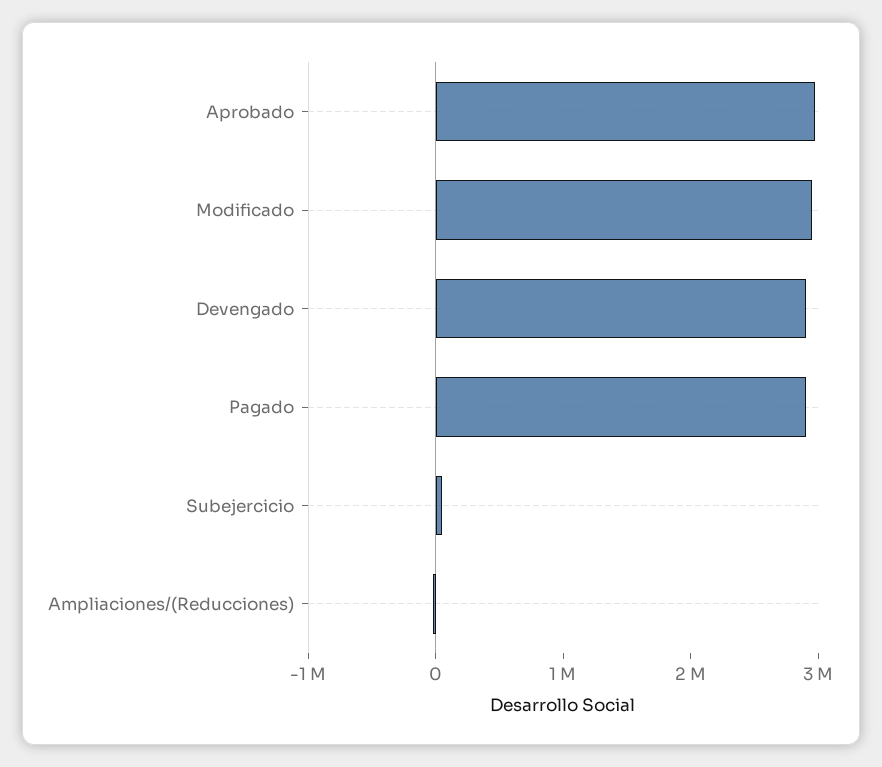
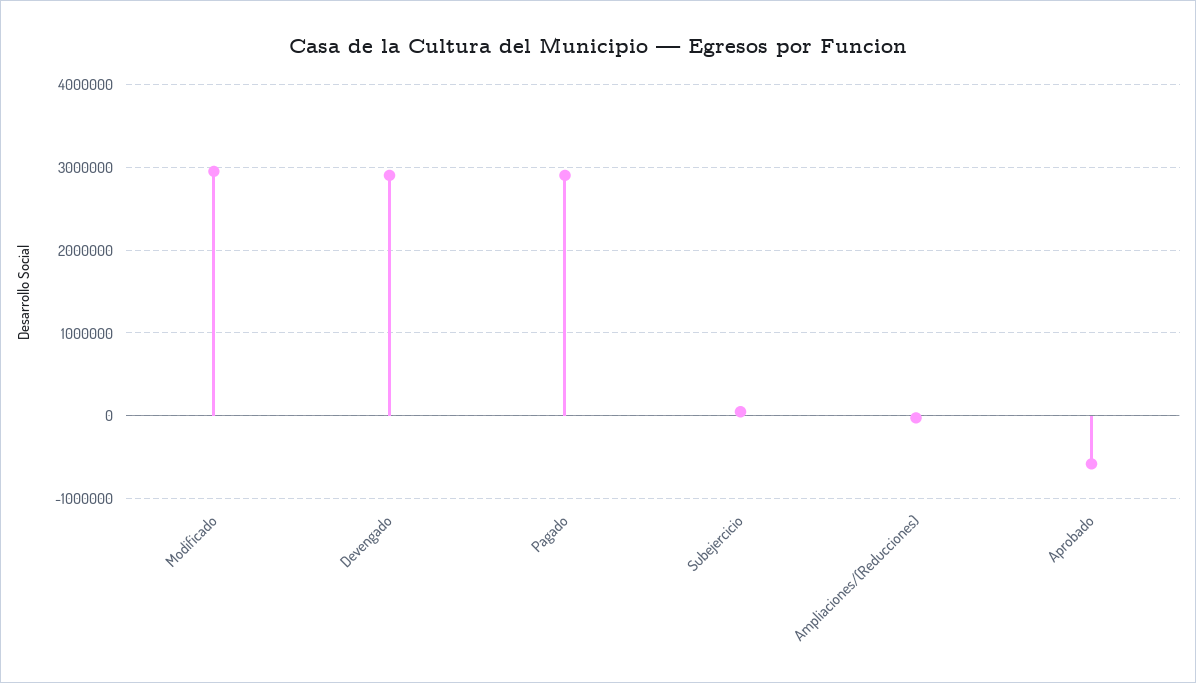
  {
-   "Aprobado": 3000000,
+   "Aprobado": -600000,
    "Modificado": 3000000,
    "Devengado": 2900000,
    "Pagado": 2900000,
    "Subejercicio": 0,
    "Ampliaciones/(Reducciones)": 0
  }

